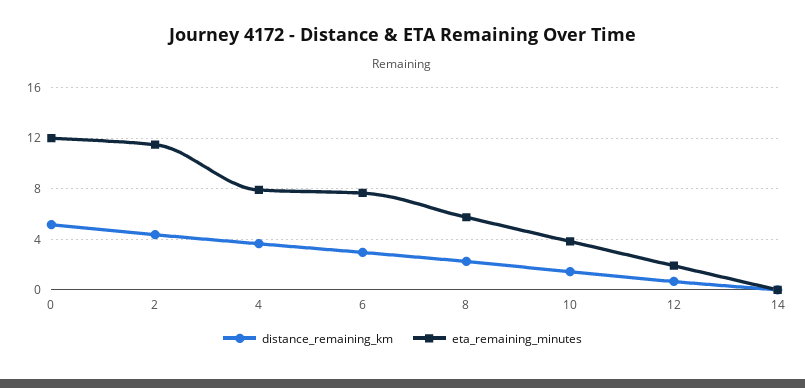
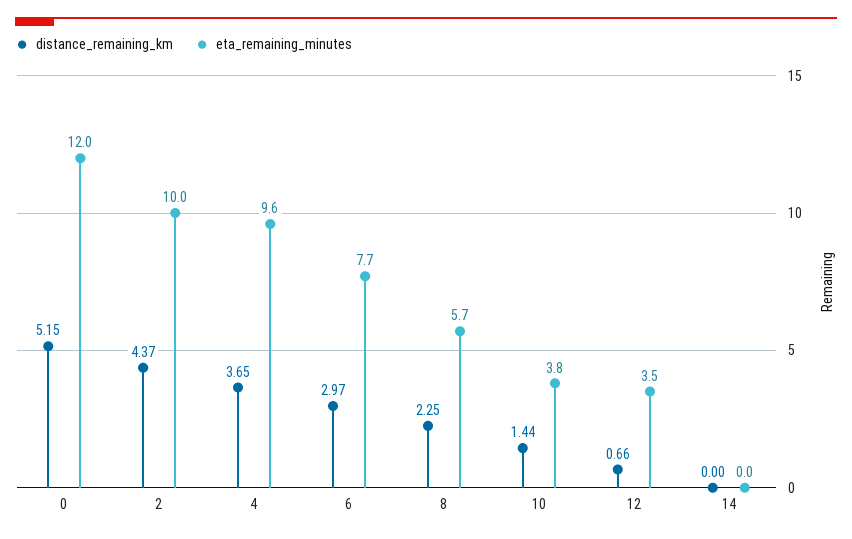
  {
    "distance_remaining_km": {
      "0": 5.15,
      "2": 4.37,
      "4": 3.65,
      "6": 2.97,
      "8": 2.25,
      "10": 1.44,
      "12": 0.66,
      "14": 0
    },
    "eta_remaining_minutes": {
      "0": 12,
-     "2": 11.5,
+     "2": 10,
-     "4": 8,
+     "4": 9.6,
      "6": 7.7,
      "8": 5.7,
      "10": 3.8,
-     "12": 2,
+     "12": 3.5,
      "14": 0
    }
  }

